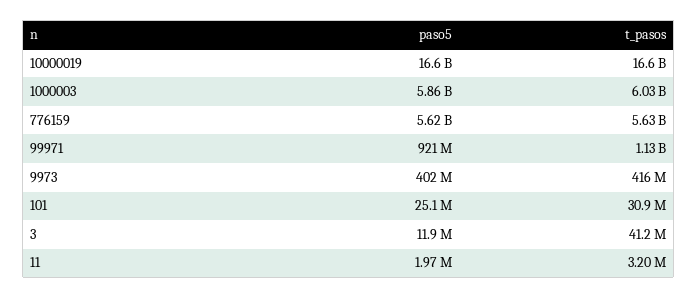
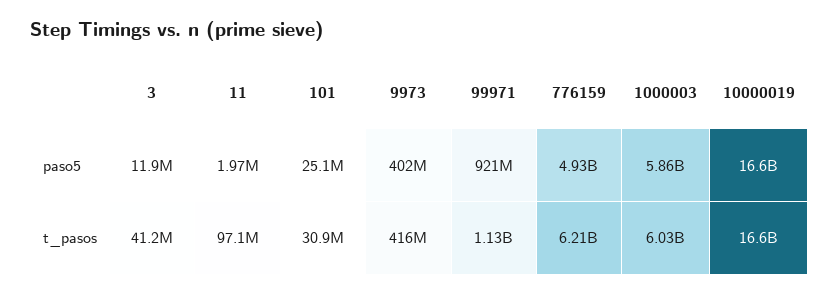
  {
    "paso5": {
      "10000019": 16600000000,
      "1000003": 5860000000,
-     "776159": 5620000000,
+     "776159": 4930000000,
      "99971": 921000000,
      "9973": 402000000,
      "101": 25100000,
      "3": 11900000,
      "11": 1970000
    },
    "t_pasos": {
      "10000019": 16600000000,
      "1000003": 6030000000,
-     "776159": 5630000000,
+     "776159": 6210000000,
      "99971": 1130000000,
      "9973": 416000000,
      "101": 30900000,
      "3": 41200000,
-     "11": 3200000
+     "11": 97100000
    }
  }

